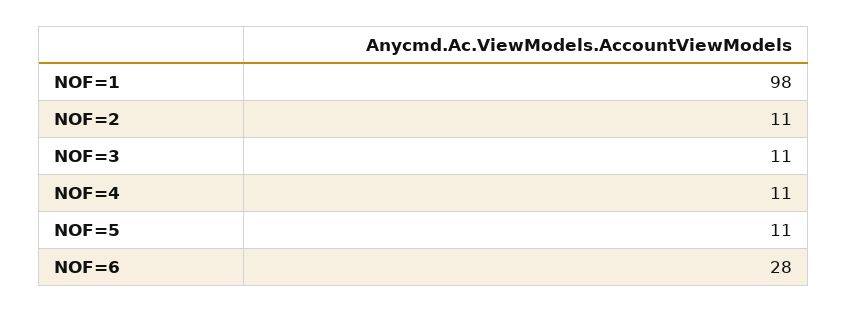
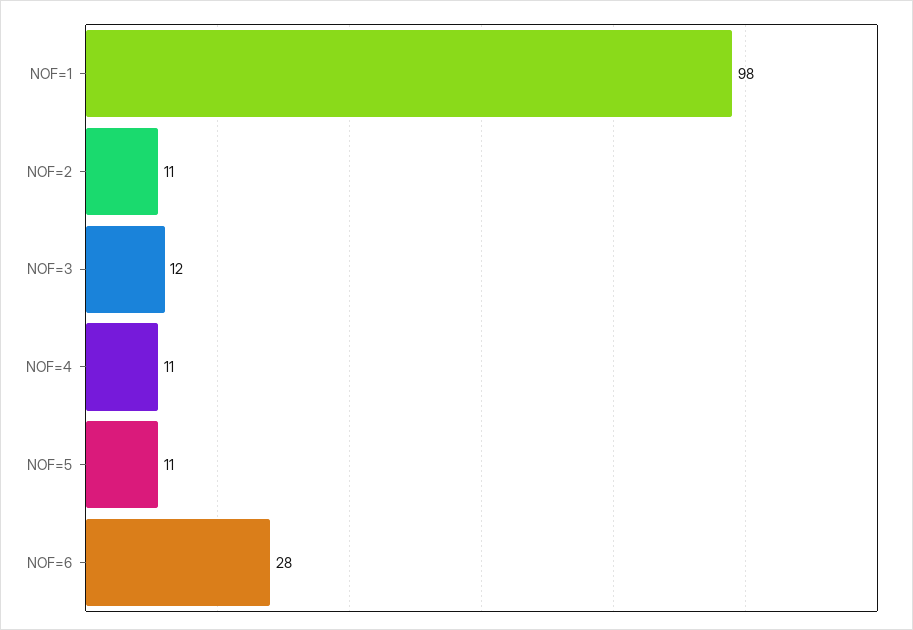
  {
    "NOF=1": 98,
    "NOF=2": 11,
-   "NOF=3": 11,
+   "NOF=3": 12,
    "NOF=4": 11,
    "NOF=5": 11,
    "NOF=6": 28
  }

